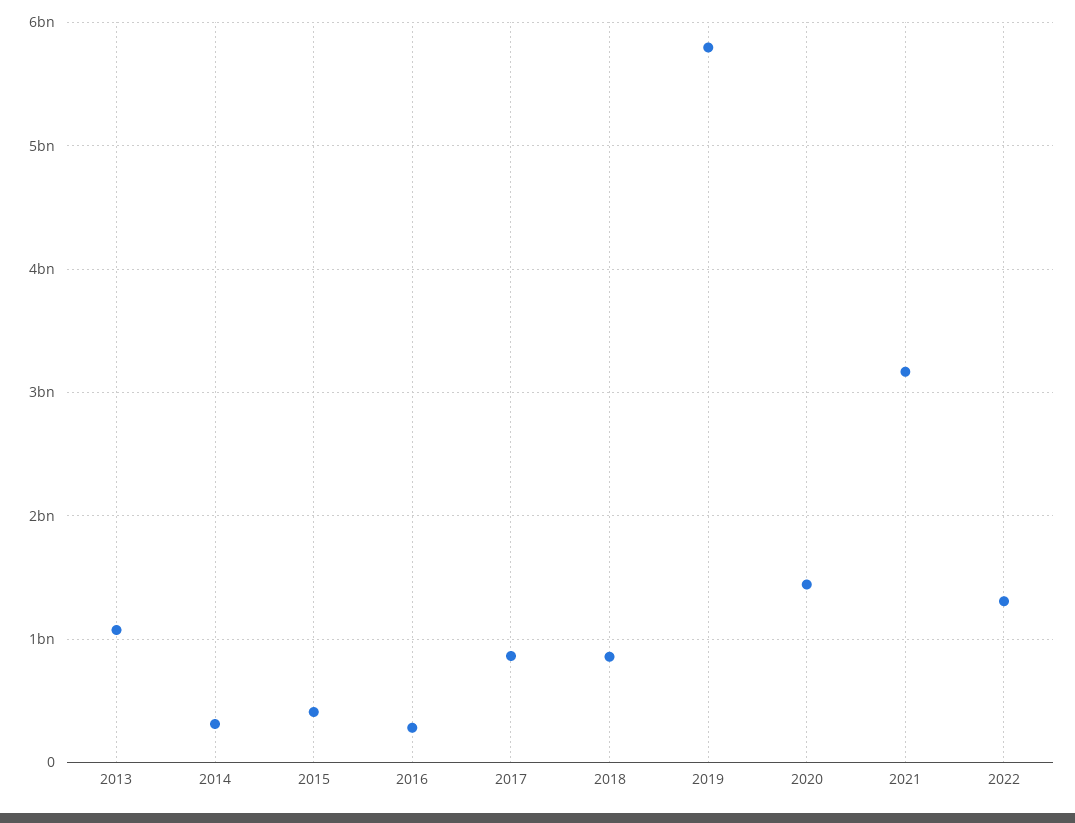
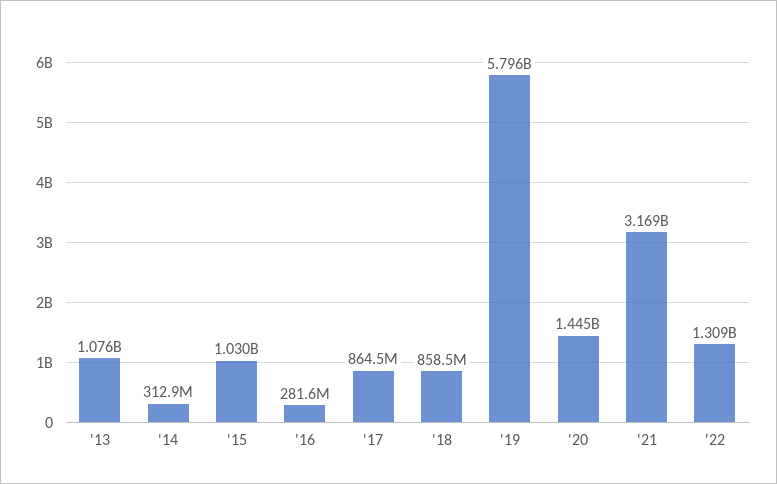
  {
    "2013": 1076000000,
    "2014": 312900000,
-   "2015": 400000000,
+   "2015": 1030000000,
    "2016": 281600000,
    "2017": 864500000,
    "2018": 858500000,
    "2019": 5796000000,
    "2020": 1445000000,
    "2021": 3169000000,
    "2022": 1309000000
  }

